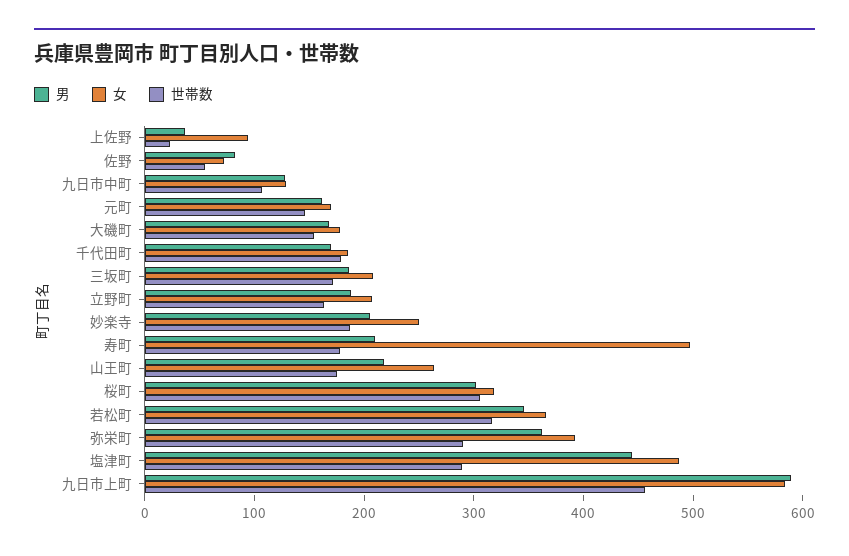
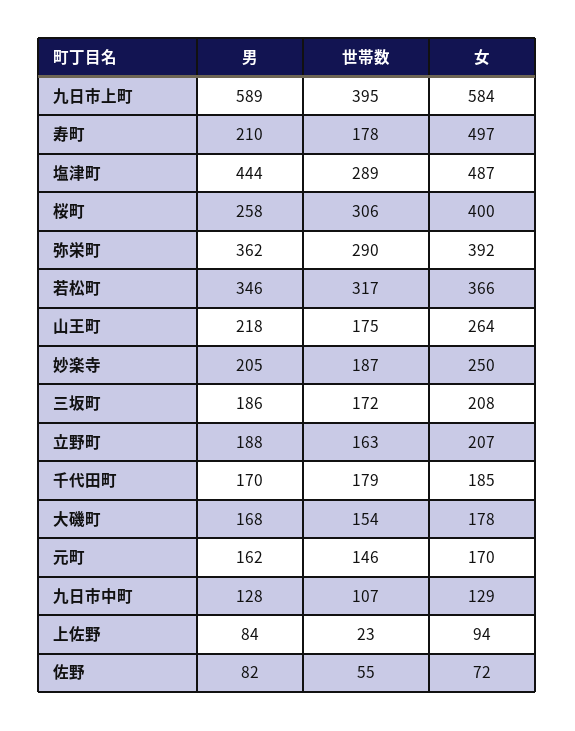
  {
    "男": {
-     "上佐野": 40,
+     "上佐野": 84,
      "佐野": 82,
      "九日市中町": 128,
      "元町": 162,
      "大磯町": 168,
      "千代田町": 170,
      "三坂町": 186,
      "立野町": 188,
      "妙楽寺": 205,
      "寿町": 210,
      "山王町": 218,
-     "桜町": 300,
+     "桜町": 258,
      "若松町": 346,
      "弥栄町": 362,
      "塩津町": 444,
      "九日市上町": 589
    },
    "女": {
      "上佐野": 94,
      "佐野": 72,
      "九日市中町": 129,
      "元町": 170,
      "大磯町": 178,
      "千代田町": 185,
      "三坂町": 208,
      "立野町": 207,
      "妙楽寺": 250,
      "寿町": 497,
      "山王町": 264,
-     "桜町": 320,
+     "桜町": 400,
      "若松町": 366,
      "弥栄町": 392,
      "塩津町": 487,
      "九日市上町": 584
    },
    "世帯数": {
      "上佐野": 23,
      "佐野": 55,
      "九日市中町": 107,
      "元町": 146,
      "大磯町": 154,
      "千代田町": 179,
      "三坂町": 172,
      "立野町": 163,
      "妙楽寺": 187,
      "寿町": 178,
      "山王町": 175,
      "桜町": 306,
      "若松町": 317,
      "弥栄町": 290,
      "塩津町": 289,
-     "九日市上町": 460
+     "九日市上町": 395
    }
  }

